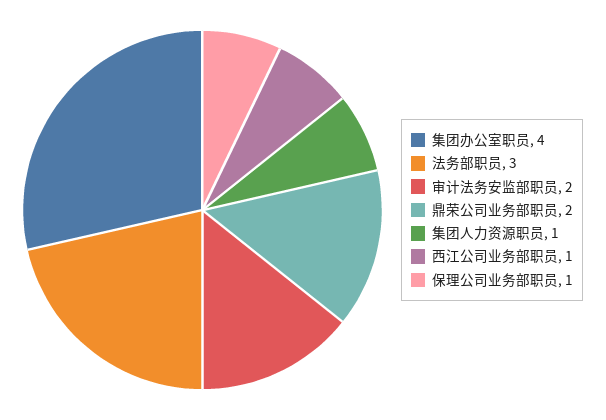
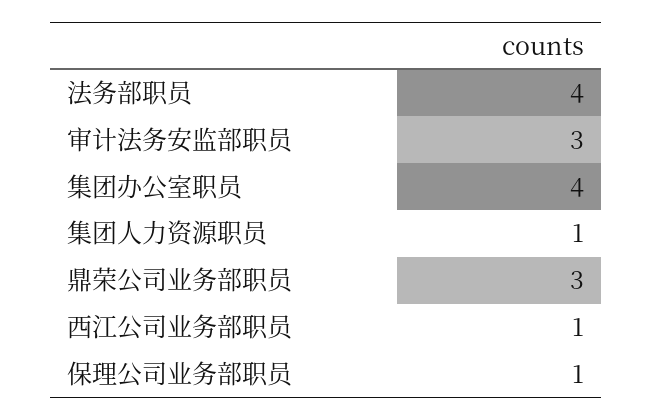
  {
    "集团办公室职员": 4,
-   "法务部职员": 3,
+   "法务部职员": 4,
-   "审计法务安监部职员": 2,
+   "审计法务安监部职员": 3,
-   "鼎荣公司业务部职员": 2,
+   "鼎荣公司业务部职员": 3,
    "集团人力资源职员": 1,
    "西江公司业务部职员": 1,
    "保理公司业务部职员": 1
  }

